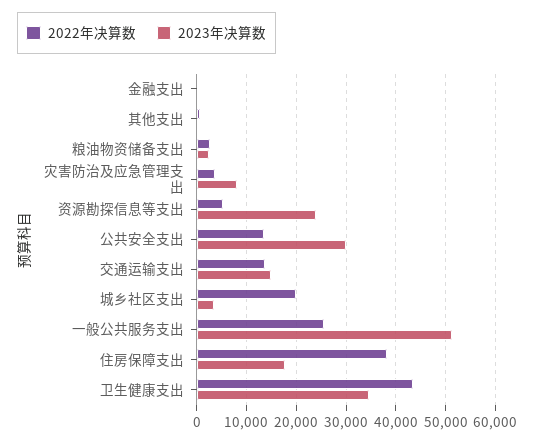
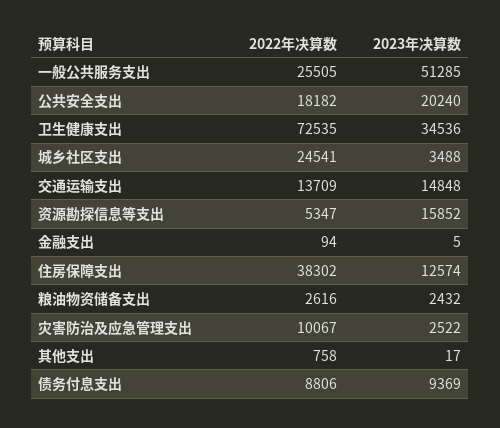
  {
    "2022年决算数": {
      "金融支出": 94,
      "其他支出": 758,
      "粮油物资储备支出": 2616,
-     "灾害防治及应急管理支出": 4000,
+     "灾害防治及应急管理支出": 10067,
      "资源勘探信息等支出": 5347,
-     "公共安全支出": 14000,
+     "公共安全支出": 18182,
      "交通运输支出": 13709,
-     "城乡社区支出": 20000,
+     "城乡社区支出": 24541,
      "一般公共服务支出": 25505,
      "住房保障支出": 38302,
-     "卫生健康支出": 44000
+     "卫生健康支出": 72535,
+     "债务付息支出": 8806
    },
    "2023年决算数": {
      "金融支出": 5,
      "其他支出": 17,
      "粮油物资储备支出": 2432,
-     "灾害防治及应急管理支出": 8000,
+     "灾害防治及应急管理支出": 2522,
-     "资源勘探信息等支出": 24000,
+     "资源勘探信息等支出": 15852,
-     "公共安全支出": 30000,
+     "公共安全支出": 20240,
      "交通运输支出": 14848,
      "城乡社区支出": 3488,
      "一般公共服务支出": 51285,
-     "住房保障支出": 18000,
+     "住房保障支出": 12574,
-     "卫生健康支出": 34536
+     "卫生健康支出": 34536,
+     "债务付息支出": 9369
    }
  }

